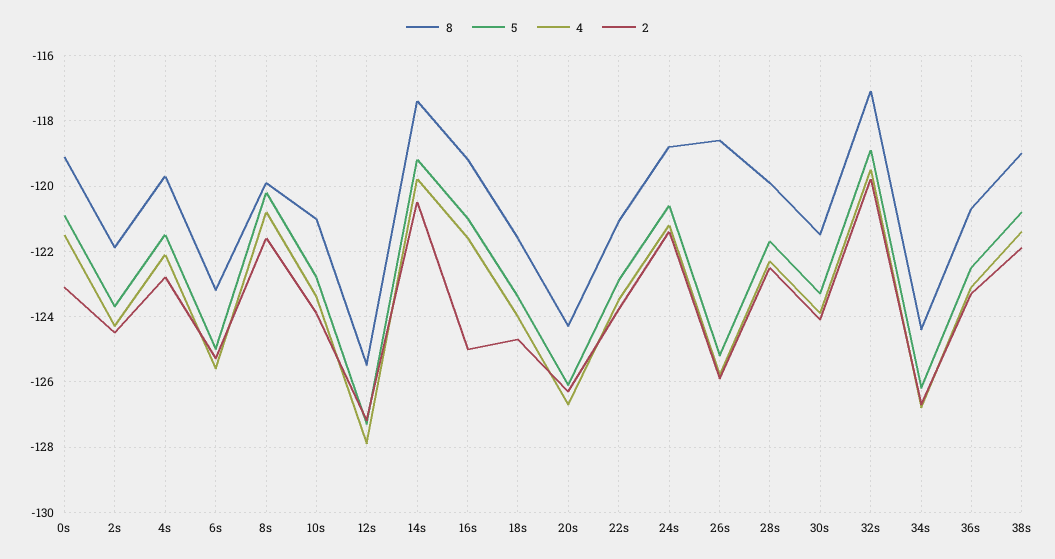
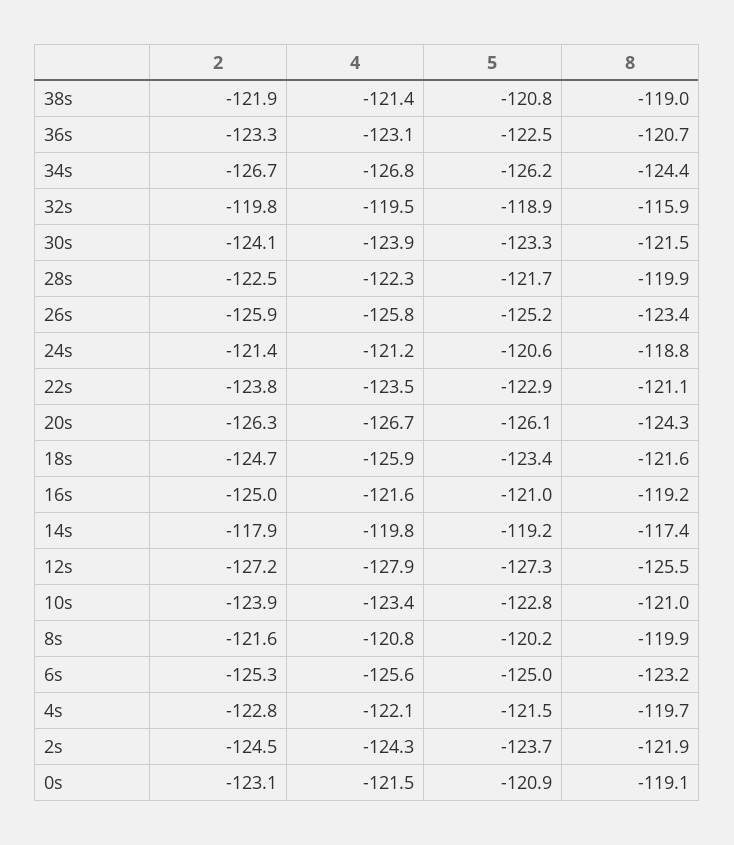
  {
    "8": {
      "0s": -119.1,
      "2s": -121.9,
      "4s": -119.7,
      "6s": -123.2,
      "8s": -119.9,
      "10s": -121,
      "12s": -125.5,
      "14s": -117.4,
      "16s": -119.2,
      "18s": -121.6,
      "20s": -124.3,
      "22s": -121.1,
      "24s": -118.8,
-     "26s": -118.5,
+     "26s": -123.4,
      "28s": -119.9,
      "30s": -121.5,
-     "32s": -117,
+     "32s": -115.9,
      "34s": -124.4,
      "36s": -120.7,
      "38s": -119
    },
    "5": {
      "0s": -120.9,
      "2s": -123.7,
      "4s": -121.5,
      "6s": -125,
      "8s": -120.2,
      "10s": -122.8,
      "12s": -127.3,
      "14s": -119.2,
      "16s": -121,
      "18s": -123.4,
      "20s": -126.1,
      "22s": -122.9,
      "24s": -120.6,
      "26s": -125.2,
      "28s": -121.7,
      "30s": -123.3,
      "32s": -118.9,
      "34s": -126.2,
      "36s": -122.5,
      "38s": -120.8
    },
    "4": {
      "0s": -121.5,
      "2s": -124.3,
      "4s": -122.1,
      "6s": -125.6,
      "8s": -120.8,
      "10s": -123.4,
      "12s": -127.9,
      "14s": -119.8,
      "16s": -121.6,
-     "18s": -124,
+     "18s": -125.9,
      "20s": -126.7,
      "22s": -123.5,
      "24s": -121.2,
      "26s": -125.8,
      "28s": -122.3,
      "30s": -123.9,
      "32s": -119.5,
      "34s": -126.8,
      "36s": -123.1,
      "38s": -121.4
    },
    "2": {
      "0s": -123.1,
      "2s": -124.5,
      "4s": -122.8,
      "6s": -125.3,
      "8s": -121.6,
      "10s": -123.9,
      "12s": -127.2,
-     "14s": -120.5,
+     "14s": -117.9,
      "16s": -125,
      "18s": -124.7,
      "20s": -126.3,
      "22s": -123.8,
      "24s": -121.4,
      "26s": -125.9,
      "28s": -122.5,
      "30s": -124.1,
      "32s": -119.8,
      "34s": -126.7,
      "36s": -123.3,
      "38s": -121.9
    }
  }

